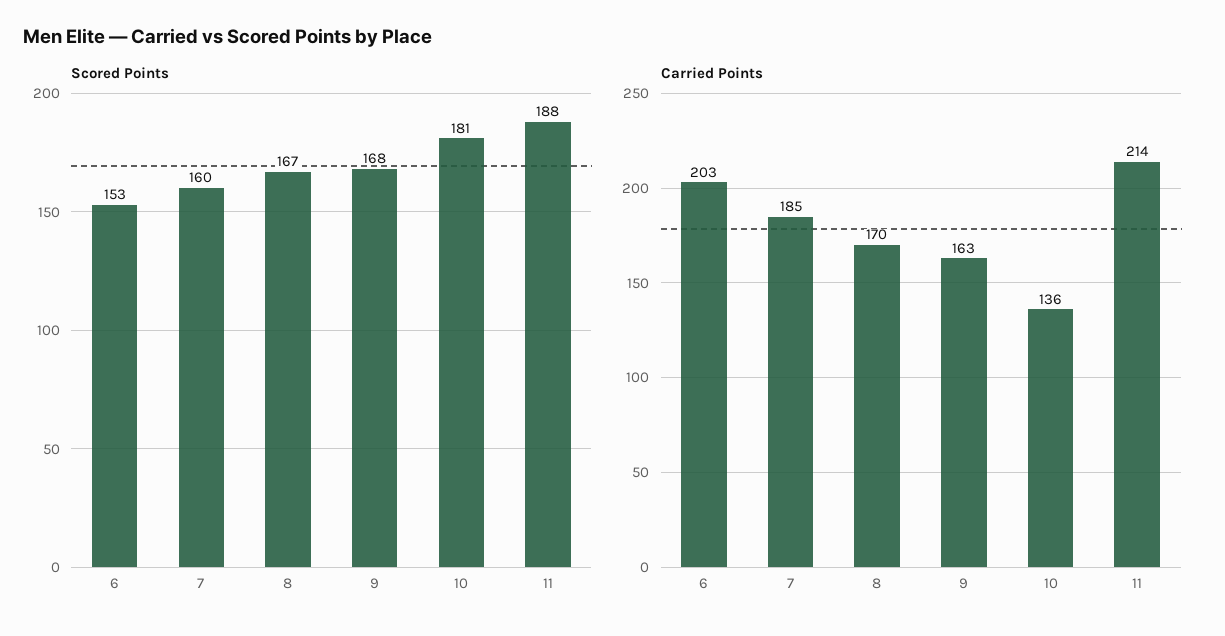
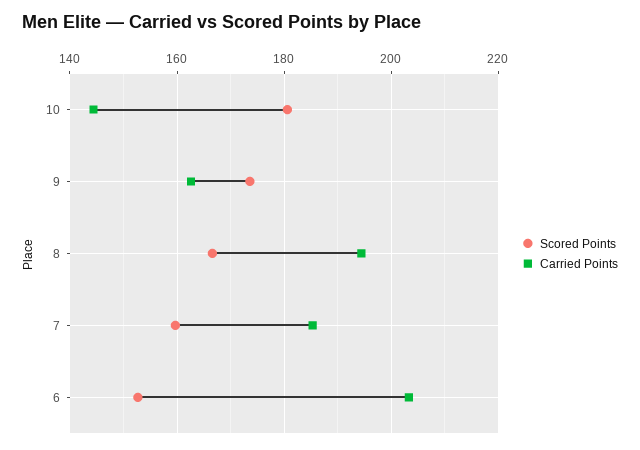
  {
    "Scored Points": {
      "6": 153,
      "7": 160,
      "8": 167,
-     "9": 168,
+     "9": 174,
-     "10": 181,
+     "10": 181
-     "11": 188
    },
    "Carried Points": {
      "6": 203,
      "7": 185,
-     "8": 170,
+     "8": 194,
      "9": 163,
-     "10": 136,
+     "10": 144
-     "11": 214
    }
  }

